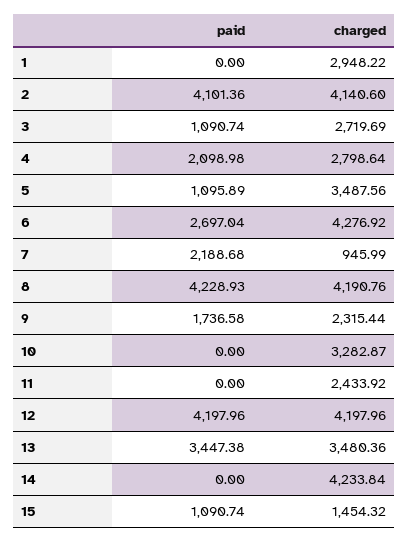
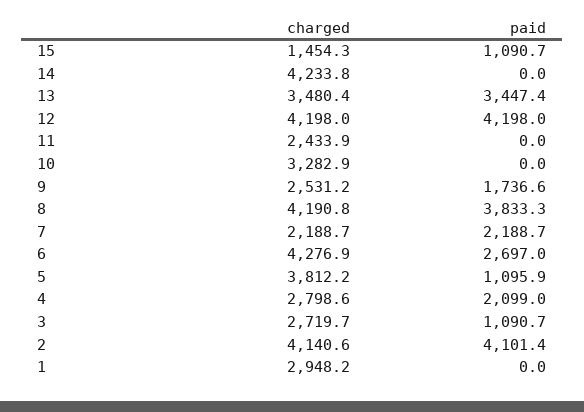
  {
    "paid": {
      "1": 0,
      "2": 4101.36,
      "3": 1090.74,
      "4": 2098.98,
      "5": 1095.89,
      "6": 2697.04,
      "7": 2188.68,
-     "8": 4228.93,
+     "8": 3833.3,
      "9": 1736.58,
      "10": 0,
      "11": 0,
      "12": 4197.96,
      "13": 3447.38,
      "14": 0,
      "15": 1090.74
    },
    "charged": {
      "1": 2948.22,
      "2": 4140.6,
      "3": 2719.69,
      "4": 2798.64,
-     "5": 3487.56,
+     "5": 3812.2,
      "6": 4276.92,
-     "7": 945.99,
+     "7": 2188.7,
      "8": 4190.76,
-     "9": 2315.44,
+     "9": 2531.2,
      "10": 3282.87,
      "11": 2433.92,
      "12": 4197.96,
      "13": 3480.36,
      "14": 4233.84,
      "15": 1454.32
    }
  }

